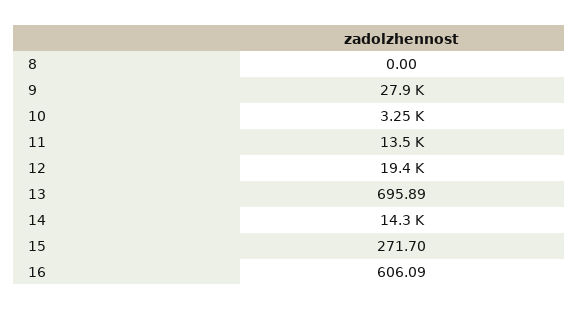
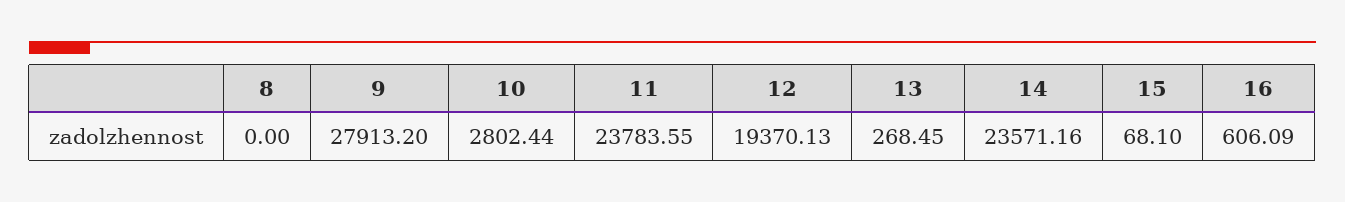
  {
    "8": 0,
    "9": 27913.2,
-   "10": 3250,
+   "10": 2802.44,
-   "11": 13500,
+   "11": 23783.55,
    "12": 19370.13,
-   "13": 695.89,
+   "13": 268.45,
-   "14": 14300,
+   "14": 23571.16,
-   "15": 271.7,
+   "15": 68.1,
    "16": 606.09
  }

